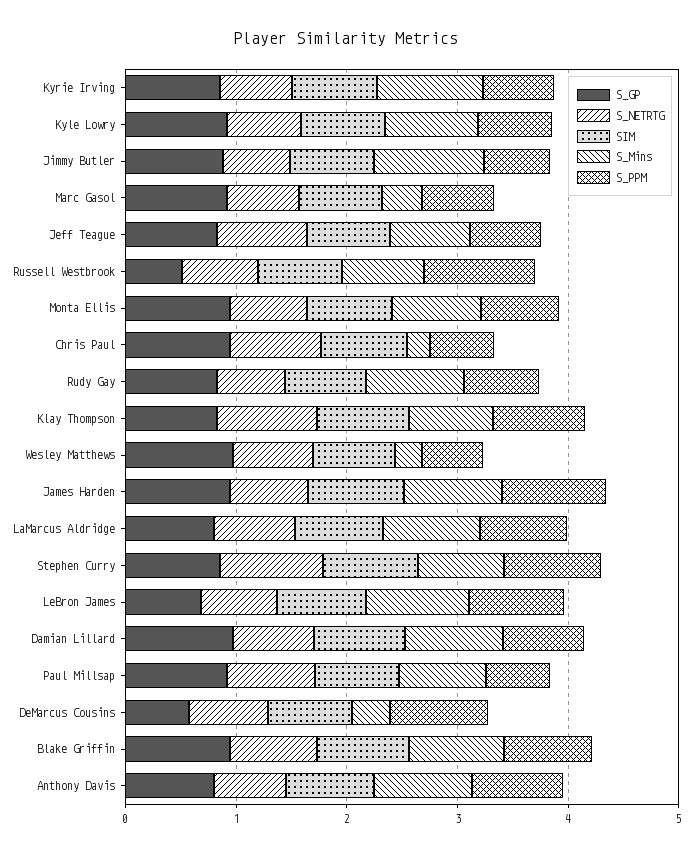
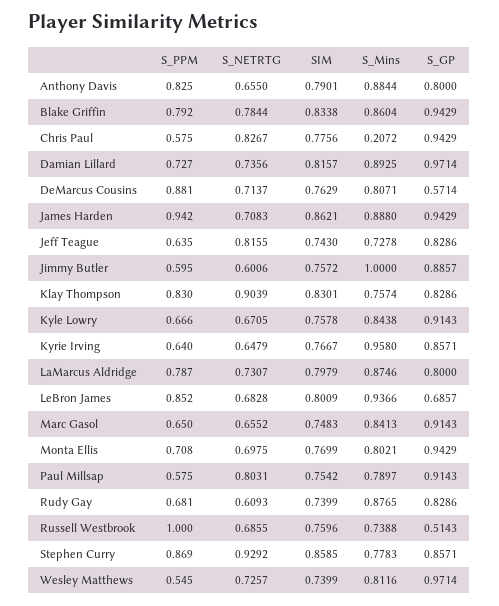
  {
    "S_GP": {
      "Kyrie Irving": 0.8571,
      "Kyle Lowry": 0.9143,
      "Jimmy Butler": 0.8857,
      "Marc Gasol": 0.9143,
      "Jeff Teague": 0.8286,
      "Russell Westbrook": 0.5143,
      "Monta Ellis": 0.9429,
      "Chris Paul": 0.9429,
      "Rudy Gay": 0.8286,
      "Klay Thompson": 0.8286,
      "Wesley Matthews": 0.9714,
      "James Harden": 0.9429,
      "LaMarcus Aldridge": 0.8,
      "Stephen Curry": 0.8571,
      "LeBron James": 0.6857,
      "Damian Lillard": 0.9714,
      "Paul Millsap": 0.9143,
      "DeMarcus Cousins": 0.5714,
      "Blake Griffin": 0.9429,
      "Anthony Davis": 0.8
    },
    "S_NETRTG": {
      "Kyrie Irving": 0.6479,
      "Kyle Lowry": 0.6705,
      "Jimmy Butler": 0.6006,
      "Marc Gasol": 0.6552,
      "Jeff Teague": 0.8155,
      "Russell Westbrook": 0.6855,
      "Monta Ellis": 0.6975,
      "Chris Paul": 0.8267,
      "Rudy Gay": 0.6093,
      "Klay Thompson": 0.9039,
      "Wesley Matthews": 0.7257,
      "James Harden": 0.7083,
      "LaMarcus Aldridge": 0.7307,
      "Stephen Curry": 0.9292,
      "LeBron James": 0.6828,
      "Damian Lillard": 0.7356,
      "Paul Millsap": 0.8031,
      "DeMarcus Cousins": 0.7137,
      "Blake Griffin": 0.7844,
      "Anthony Davis": 0.655
    },
    "SIM": {
      "Kyrie Irving": 0.7667,
      "Kyle Lowry": 0.7578,
      "Jimmy Butler": 0.7572,
      "Marc Gasol": 0.7483,
      "Jeff Teague": 0.743,
      "Russell Westbrook": 0.7596,
      "Monta Ellis": 0.7699,
      "Chris Paul": 0.7756,
      "Rudy Gay": 0.7399,
      "Klay Thompson": 0.8301,
      "Wesley Matthews": 0.7399,
      "James Harden": 0.8621,
      "LaMarcus Aldridge": 0.7979,
      "Stephen Curry": 0.8585,
      "LeBron James": 0.8009,
      "Damian Lillard": 0.8157,
      "Paul Millsap": 0.7542,
      "DeMarcus Cousins": 0.7629,
      "Blake Griffin": 0.8338,
      "Anthony Davis": 0.7901
    },
    "S_Mins": {
      "Kyrie Irving": 0.958,
      "Kyle Lowry": 0.8438,
      "Jimmy Butler": 1,
-     "Marc Gasol": 0.4,
+     "Marc Gasol": 0.8413,
      "Jeff Teague": 0.7278,
      "Russell Westbrook": 0.7388,
      "Monta Ellis": 0.8021,
      "Chris Paul": 0.2072,
      "Rudy Gay": 0.8765,
      "Klay Thompson": 0.7574,
-     "Wesley Matthews": 0.2,
+     "Wesley Matthews": 0.8116,
      "James Harden": 0.888,
      "LaMarcus Aldridge": 0.8746,
      "Stephen Curry": 0.7783,
      "LeBron James": 0.9366,
      "Damian Lillard": 0.8925,
      "Paul Millsap": 0.7897,
-     "DeMarcus Cousins": 0.4,
+     "DeMarcus Cousins": 0.8071,
      "Blake Griffin": 0.8604,
      "Anthony Davis": 0.8844
    },
    "S_PPM": {
      "Kyrie Irving": 0.64,
      "Kyle Lowry": 0.666,
      "Jimmy Butler": 0.595,
      "Marc Gasol": 0.65,
      "Jeff Teague": 0.635,
      "Russell Westbrook": 1,
      "Monta Ellis": 0.708,
      "Chris Paul": 0.575,
      "Rudy Gay": 0.681,
      "Klay Thompson": 0.83,
      "Wesley Matthews": 0.545,
      "James Harden": 0.942,
      "LaMarcus Aldridge": 0.787,
      "Stephen Curry": 0.869,
      "LeBron James": 0.852,
      "Damian Lillard": 0.727,
      "Paul Millsap": 0.575,
      "DeMarcus Cousins": 0.881,
      "Blake Griffin": 0.792,
      "Anthony Davis": 0.825
    }
  }

